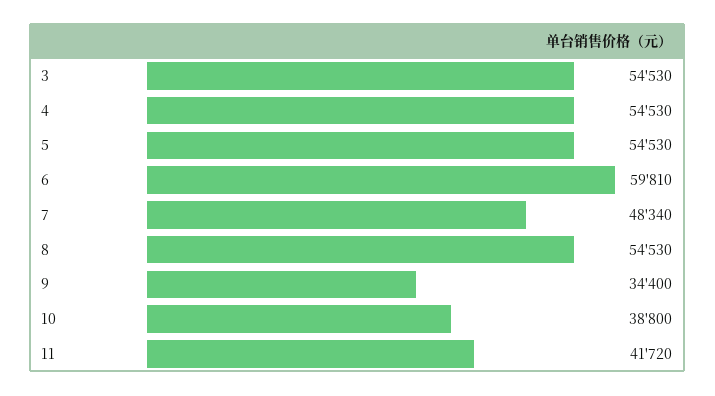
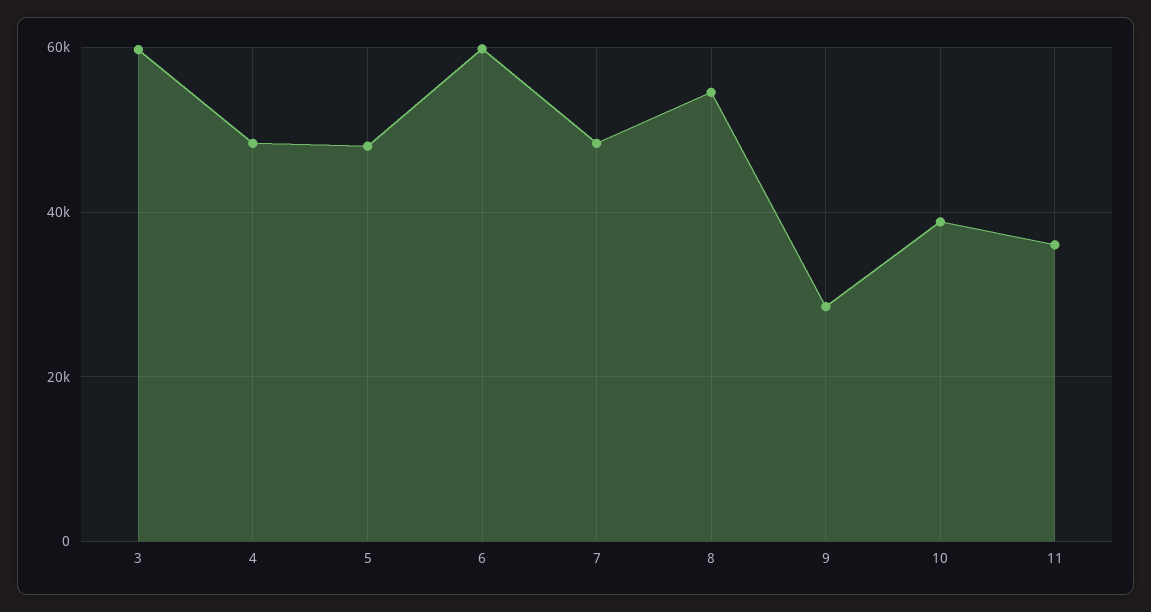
  {
-   "3": 54530,
+   "3": 60000,
-   "4": 54530,
+   "4": 48000,
-   "5": 54530,
+   "5": 48000,
    "6": 59810,
    "7": 48340,
    "8": 54530,
-   "9": 34400,
+   "9": 28000,
    "10": 38800,
-   "11": 41720
+   "11": 36000
  }

